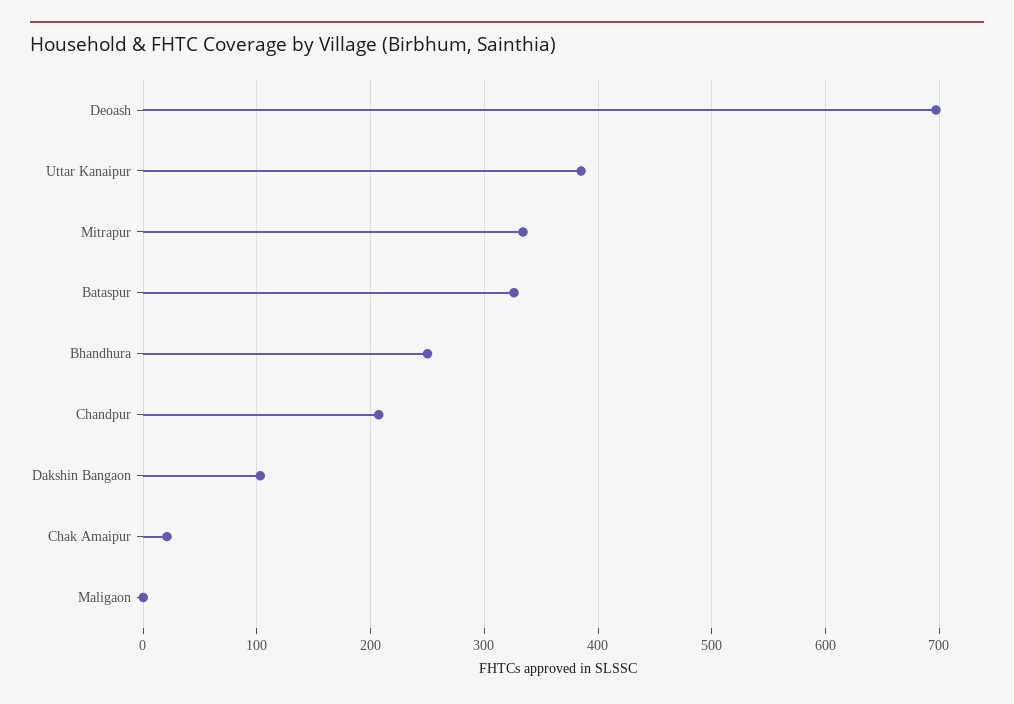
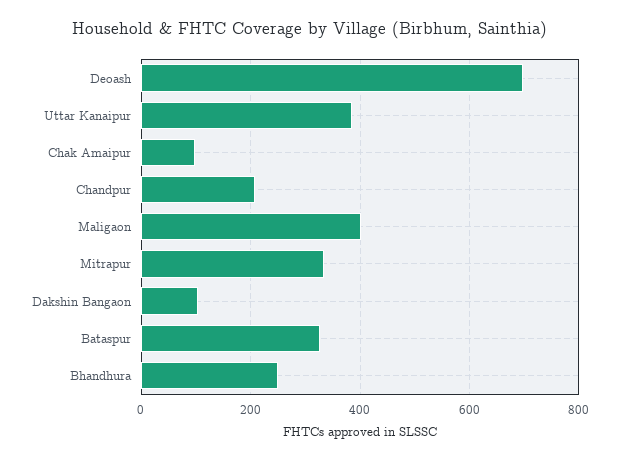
  {
    "Deoash": 700,
    "Uttar Kanaipur": 390,
    "Mitrapur": 330,
    "Bataspur": 330,
    "Bhandhura": 250,
    "Chandpur": 210,
    "Dakshin Bangaon": 100,
-   "Chak Amaipur": 20,
+   "Chak Amaipur": 100,
-   "Maligaon": 0
+   "Maligaon": 400
  }

